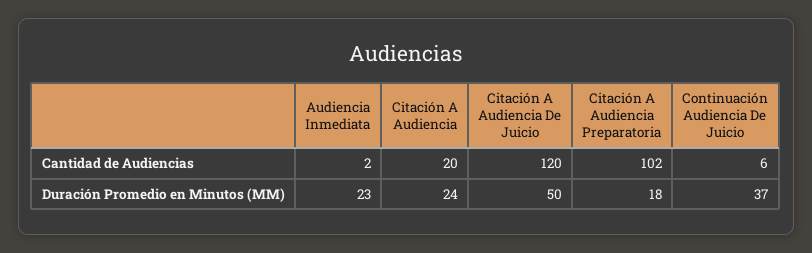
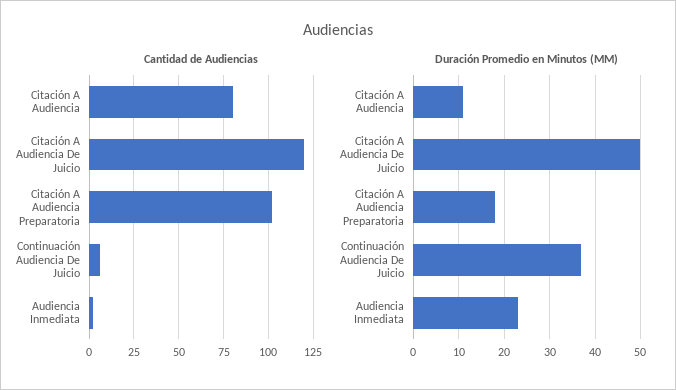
  {
    "Cantidad de Audiencias": {
      "Audiencia Inmediata": 2,
-     "Citación A Audiencia": 20,
+     "Citación A Audiencia": 80,
      "Citación A Audiencia De Juicio": 120,
      "Citación A Audiencia Preparatoria": 102,
      "Continuación Audiencia De Juicio": 6
    },
    "Duración Promedio en Minutos (MM)": {
      "Audiencia Inmediata": 23,
-     "Citación A Audiencia": 24,
+     "Citación A Audiencia": 10,
      "Citación A Audiencia De Juicio": 50,
      "Citación A Audiencia Preparatoria": 18,
      "Continuación Audiencia De Juicio": 37
    }
  }

